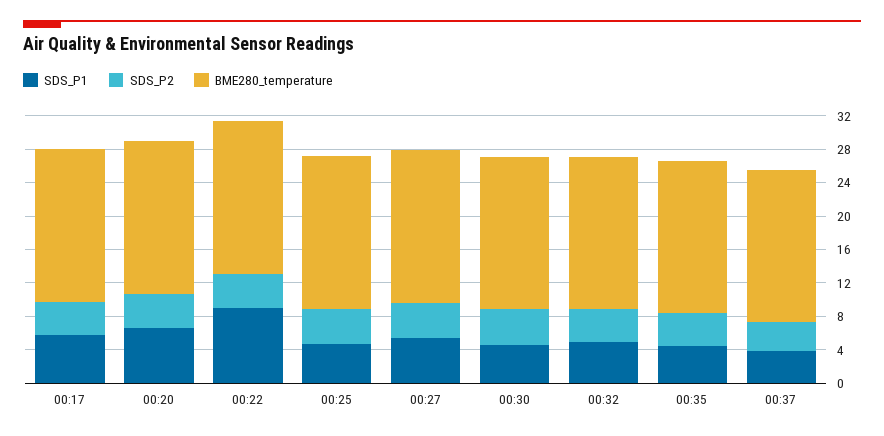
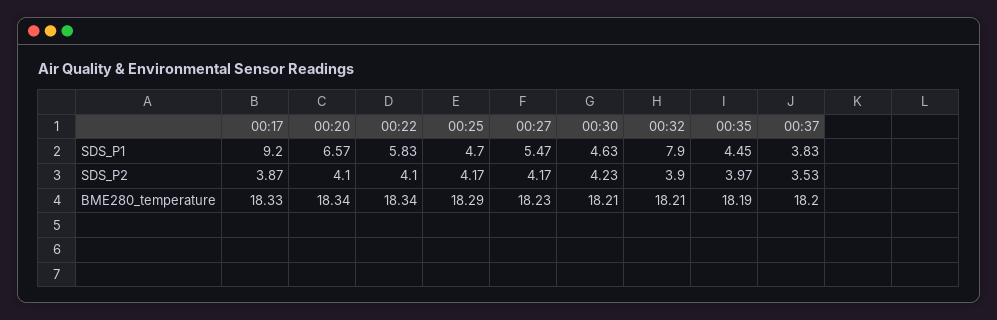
  {
    "SDS_P1": {
-     "00:17": 6,
+     "00:17": 9.2,
      "00:20": 6.57,
-     "00:22": 9,
+     "00:22": 5.83,
      "00:25": 4.7,
      "00:27": 5.47,
      "00:30": 4.63,
-     "00:32": 5,
+     "00:32": 7.9,
      "00:35": 4.45,
      "00:37": 3.83
    },
    "SDS_P2": {
      "00:17": 3.87,
      "00:20": 4.1,
      "00:22": 4.1,
      "00:25": 4.17,
      "00:27": 4.17,
      "00:30": 4.23,
      "00:32": 3.9,
      "00:35": 3.97,
      "00:37": 3.53
    },
    "BME280_temperature": {
      "00:17": 18.33,
      "00:20": 18.34,
      "00:22": 18.34,
      "00:25": 18.29,
      "00:27": 18.23,
      "00:30": 18.21,
      "00:32": 18.21,
      "00:35": 18.19,
      "00:37": 18.2
    }
  }

